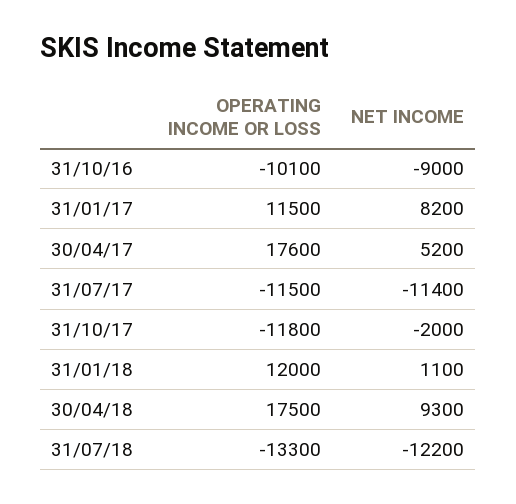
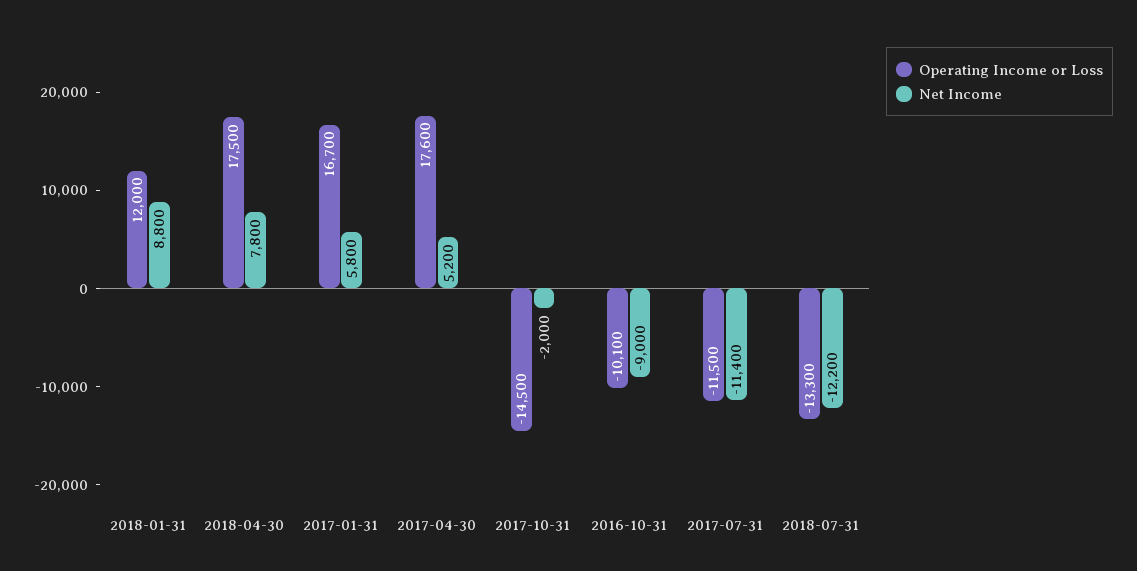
  {
    "OPERATING INCOME OR LOSS": {
      "31/10/16": -10100,
-     "31/01/17": 11500,
+     "31/01/17": 16700,
      "30/04/17": 17600,
      "31/07/17": -11500,
-     "31/10/17": -11800,
+     "31/10/17": -14500,
      "31/01/18": 12000,
      "30/04/18": 17500,
      "31/07/18": -13300
    },
    "NET INCOME": {
      "31/10/16": -9000,
-     "31/01/17": 8200,
+     "31/01/17": 5800,
      "30/04/17": 5200,
      "31/07/17": -11400,
      "31/10/17": -2000,
-     "31/01/18": 1100,
+     "31/01/18": 8800,
-     "30/04/18": 9300,
+     "30/04/18": 7800,
      "31/07/18": -12200
    }
  }

